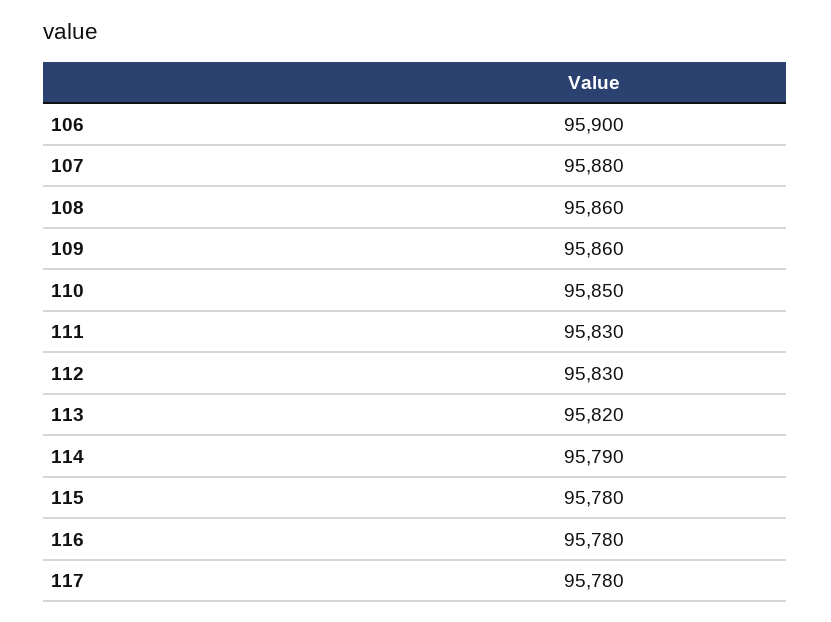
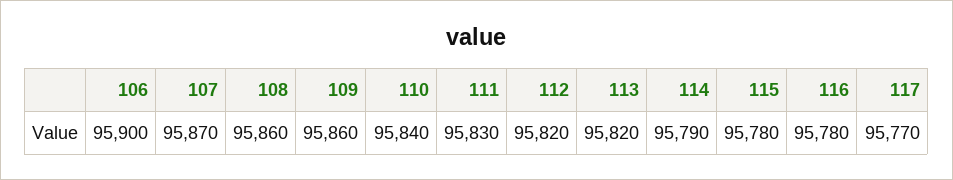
  {
    "106": 95900,
-   "107": 95880,
+   "107": 95870,
    "108": 95860,
    "109": 95860,
-   "110": 95850,
+   "110": 95840,
    "111": 95830,
-   "112": 95830,
+   "112": 95820,
    "113": 95820,
    "114": 95790,
    "115": 95780,
    "116": 95780,
-   "117": 95780
+   "117": 95770
  }

